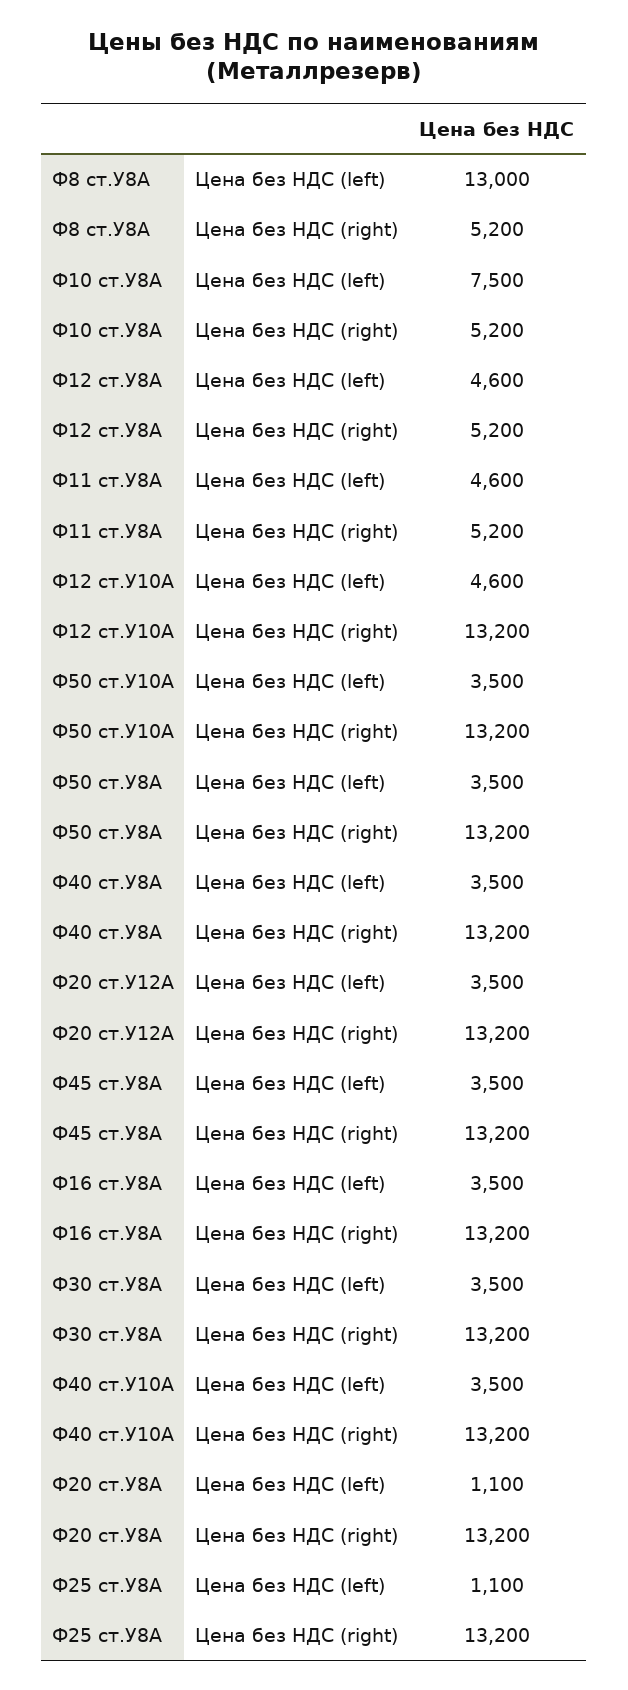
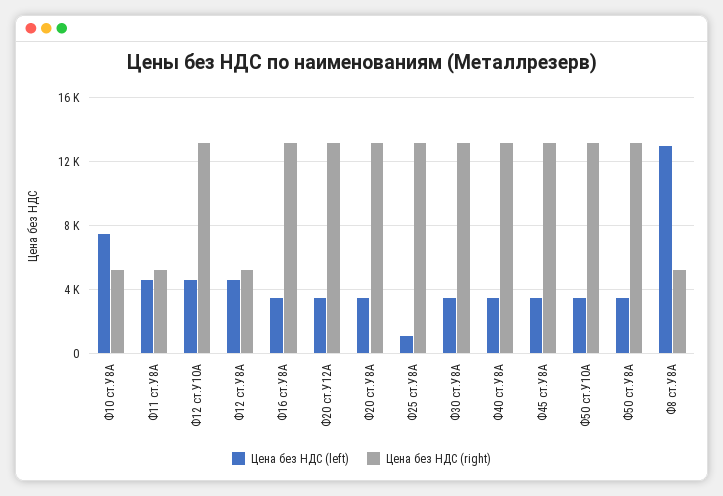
  {
    "Цена без НДС (left)": {
      "Ф8 ст.У8А": 13000,
      "Ф10 ст.У8А": 7500,
      "Ф12 ст.У8А": 4600,
      "Ф11 ст.У8А": 4600,
      "Ф12 ст.У10А": 4600,
      "Ф50 ст.У10А": 3500,
      "Ф50 ст.У8А": 3500,
      "Ф40 ст.У8А": 3500,
      "Ф20 ст.У12А": 3500,
      "Ф45 ст.У8А": 3500,
      "Ф16 ст.У8А": 3500,
      "Ф30 ст.У8А": 3500,
-     "Ф40 ст.У10А": 3500,
-     "Ф20 ст.У8А": 1100,
+     "Ф20 ст.У8А": 3500,
      "Ф25 ст.У8А": 1100
    },
    "Цена без НДС (right)": {
      "Ф8 ст.У8А": 5200,
      "Ф10 ст.У8А": 5200,
      "Ф12 ст.У8А": 5200,
      "Ф11 ст.У8А": 5200,
      "Ф12 ст.У10А": 13200,
      "Ф50 ст.У10А": 13200,
      "Ф50 ст.У8А": 13200,
      "Ф40 ст.У8А": 13200,
      "Ф20 ст.У12А": 13200,
      "Ф45 ст.У8А": 13200,
      "Ф16 ст.У8А": 13200,
      "Ф30 ст.У8А": 13200,
-     "Ф40 ст.У10А": 13200,
      "Ф20 ст.У8А": 13200,
      "Ф25 ст.У8А": 13200
    }
  }

